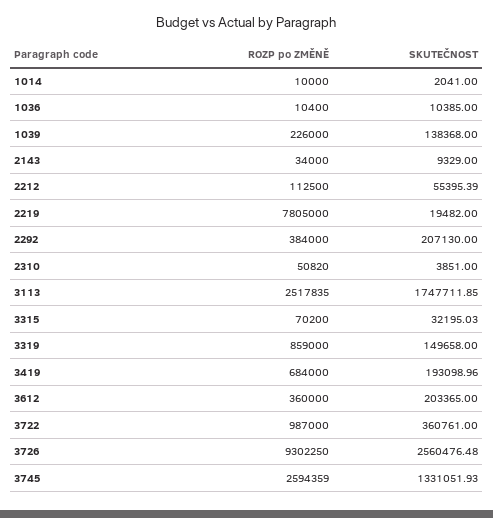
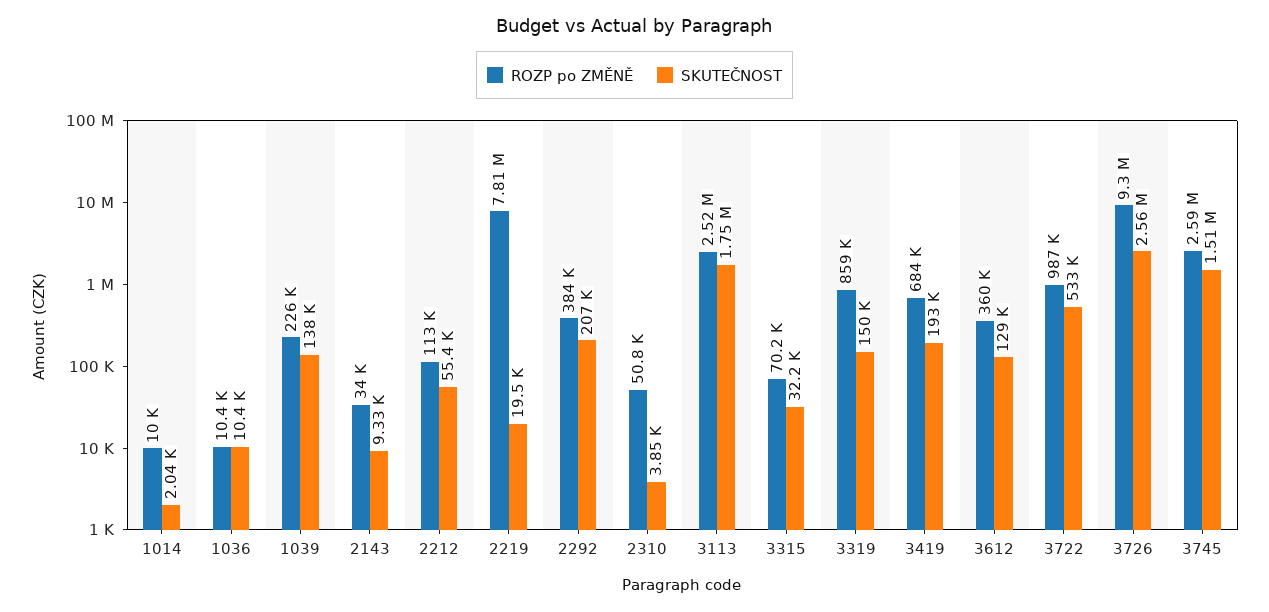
  {
    "ROZP po ZMĚNĚ": {
      "1014": 10000,
      "1036": 10400,
      "1039": 226000,
      "2143": 34000,
      "2212": 112500,
      "2219": 7805000,
      "2292": 384000,
      "2310": 50820,
      "3113": 2517835,
      "3315": 70200,
      "3319": 859000,
      "3419": 684000,
      "3612": 360000,
      "3722": 987000,
      "3726": 9302250,
      "3745": 2594359
    },
    "SKUTEČNOST": {
      "1014": 2041,
      "1036": 10385,
      "1039": 138368,
      "2143": 9329,
      "2212": 55395.39,
      "2219": 19482,
      "2292": 207130,
      "2310": 3851,
      "3113": 1747711.85,
      "3315": 32195.03,
      "3319": 149658,
      "3419": 193098.96,
-     "3612": 203365,
+     "3612": 129000,
-     "3722": 360761,
+     "3722": 533000,
      "3726": 2560476.48,
-     "3745": 1331051.93
+     "3745": 1510000
    }
  }

